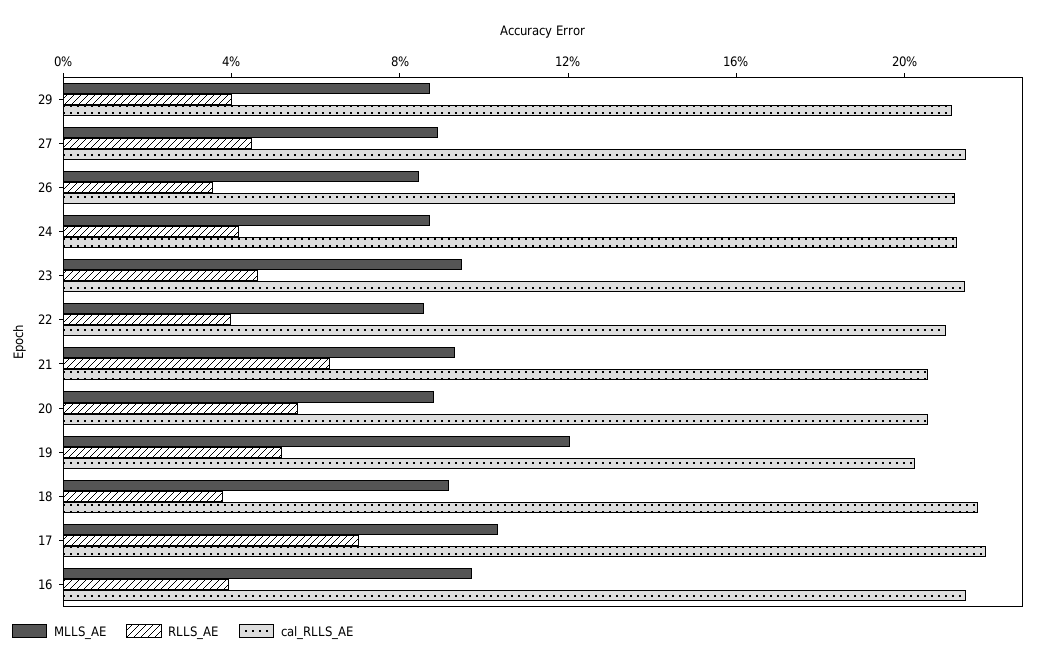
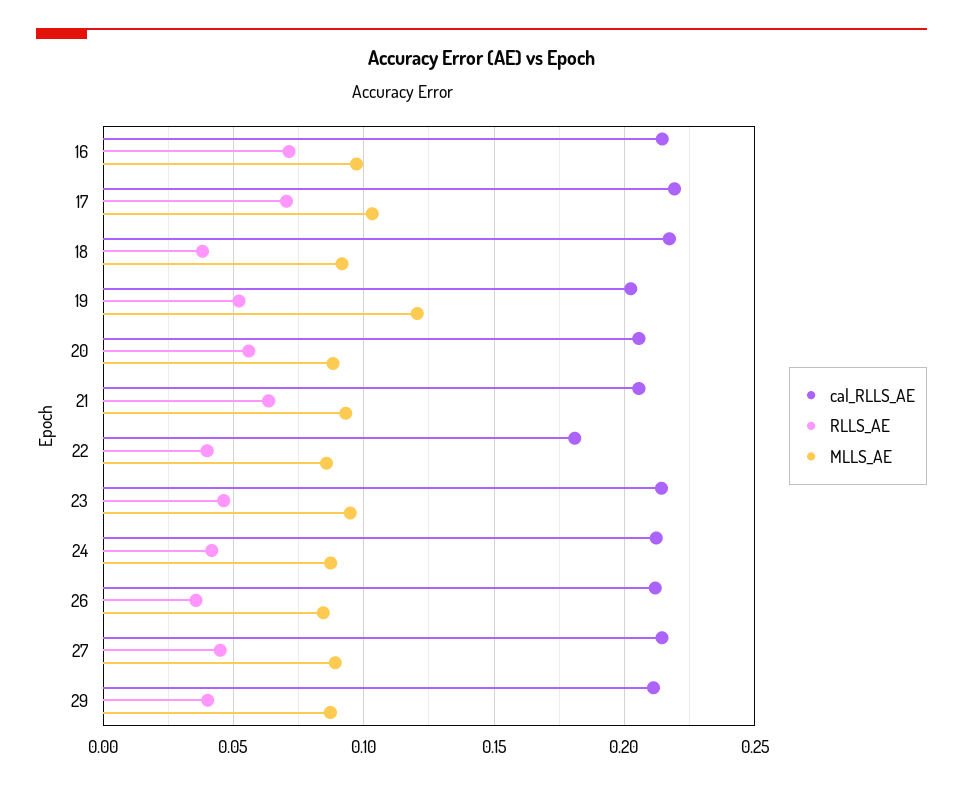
  {
    "MLLS_AE": {
      "29": 0.085,
      "27": 0.09,
      "26": 0.085,
      "24": 0.085,
      "23": 0.095,
      "22": 0.085,
      "21": 0.095,
      "20": 0.09,
      "19": 0.12,
      "18": 0.09,
      "17": 0.105,
      "16": 0.095
    },
    "RLLS_AE": {
      "29": 0.04,
      "27": 0.045,
      "26": 0.035,
      "24": 0.04,
      "23": 0.045,
      "22": 0.04,
      "21": 0.065,
      "20": 0.055,
      "19": 0.05,
      "18": 0.04,
      "17": 0.07,
-     "16": 0.04
+     "16": 0.07
    },
    "cal_RLLS_AE": {
      "29": 0.21,
      "27": 0.215,
      "26": 0.21,
      "24": 0.21,
      "23": 0.215,
-     "22": 0.21,
+     "22": 0.18,
      "21": 0.205,
      "20": 0.205,
      "19": 0.205,
      "18": 0.215,
      "17": 0.22,
      "16": 0.215
    }
  }

